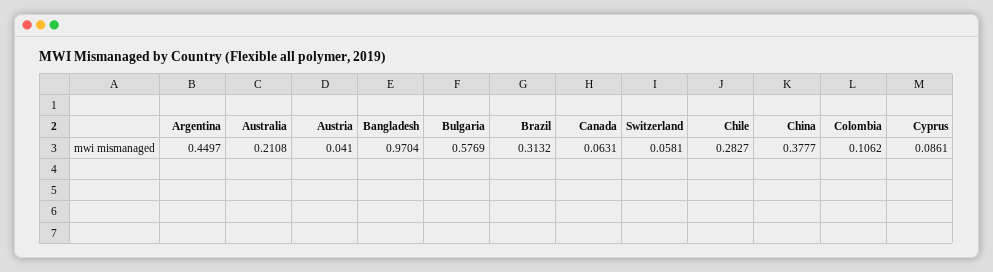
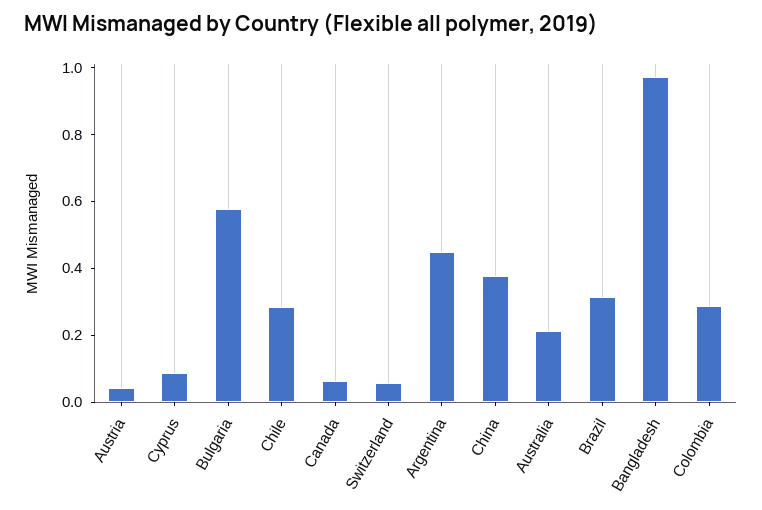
  {
    "Argentina": 0.4497,
    "Australia": 0.2108,
    "Austria": 0.041,
    "Bangladesh": 0.9704,
    "Bulgaria": 0.5769,
    "Brazil": 0.3132,
    "Canada": 0.0631,
    "Switzerland": 0.0581,
    "Chile": 0.2827,
    "China": 0.3777,
-   "Colombia": 0.1062,
+   "Colombia": 0.3,
    "Cyprus": 0.0861
  }

